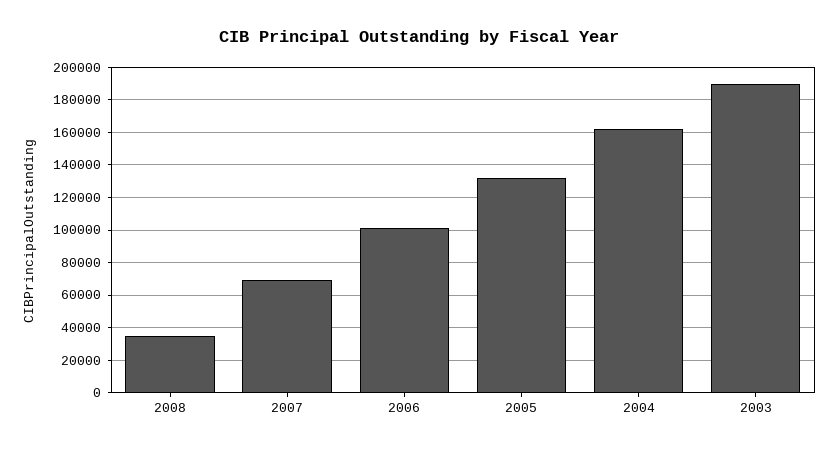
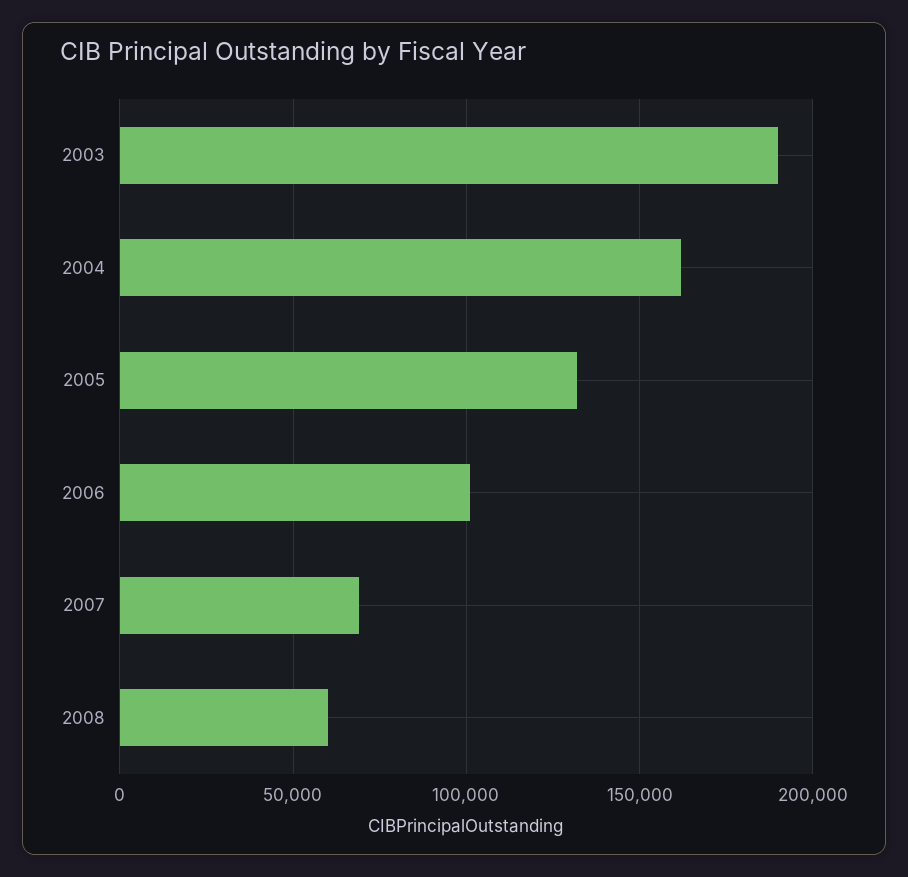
  {
-   "2008": 35000,
+   "2008": 60000,
    "2007": 70000,
    "2006": 100000,
    "2005": 130000,
    "2004": 160000,
    "2003": 190000
  }

